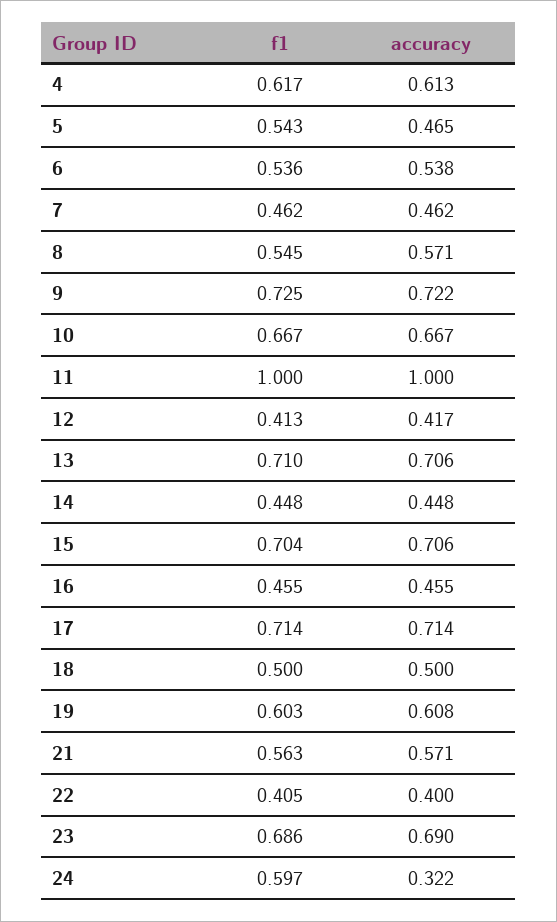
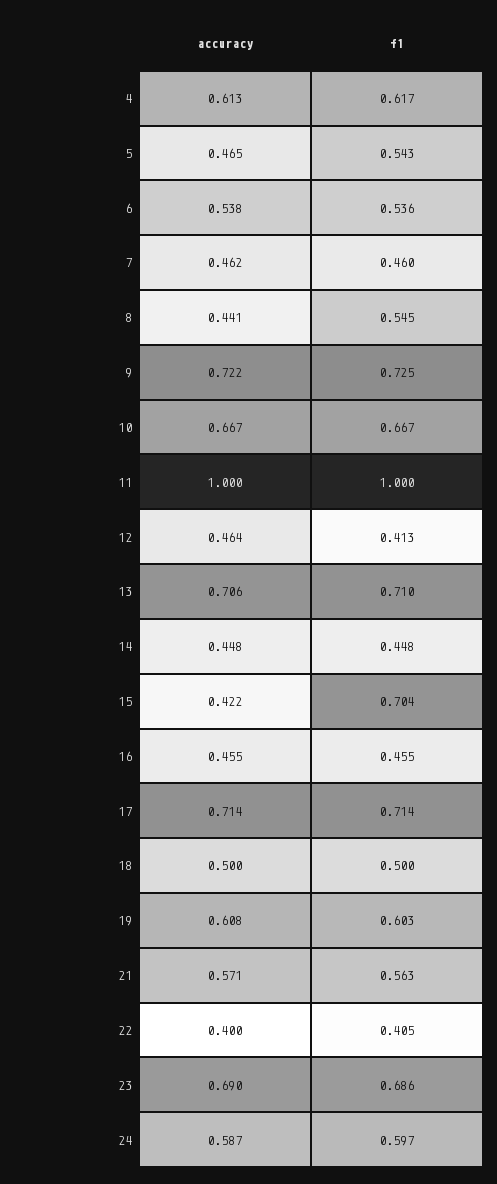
  {
    "f1": {
      "4": 0.617,
      "5": 0.543,
      "6": 0.536,
-     "7": 0.462,
+     "7": 0.46,
      "8": 0.545,
      "9": 0.725,
      "10": 0.667,
      "11": 1,
      "12": 0.413,
      "13": 0.71,
      "14": 0.448,
      "15": 0.704,
      "16": 0.455,
      "17": 0.714,
      "18": 0.5,
      "19": 0.603,
      "21": 0.563,
      "22": 0.405,
      "23": 0.686,
      "24": 0.597
    },
    "accuracy": {
      "4": 0.613,
      "5": 0.465,
      "6": 0.538,
      "7": 0.462,
-     "8": 0.571,
+     "8": 0.441,
      "9": 0.722,
      "10": 0.667,
      "11": 1,
-     "12": 0.417,
+     "12": 0.464,
      "13": 0.706,
      "14": 0.448,
-     "15": 0.706,
+     "15": 0.422,
      "16": 0.455,
      "17": 0.714,
      "18": 0.5,
      "19": 0.608,
      "21": 0.571,
      "22": 0.4,
      "23": 0.69,
-     "24": 0.322
+     "24": 0.587
    }
  }

